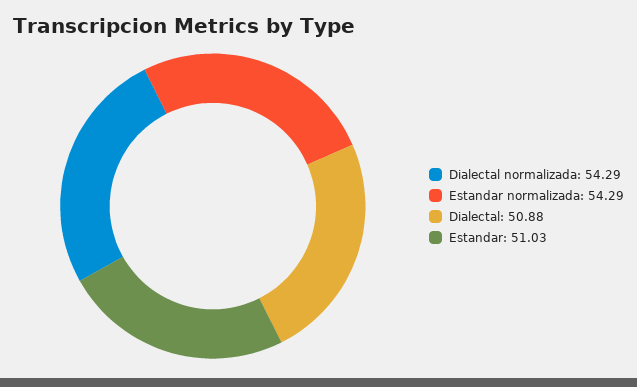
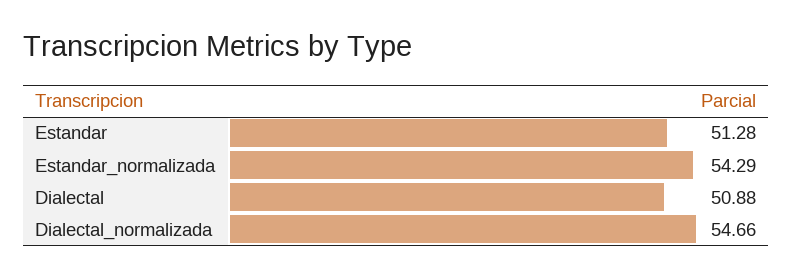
  {
-   "Dialectal normalizada": 54.29,
+   "Dialectal normalizada": 54.66,
    "Estandar normalizada": 54.29,
    "Dialectal": 50.88,
-   "Estandar": 51.03
+   "Estandar": 51.28
  }

